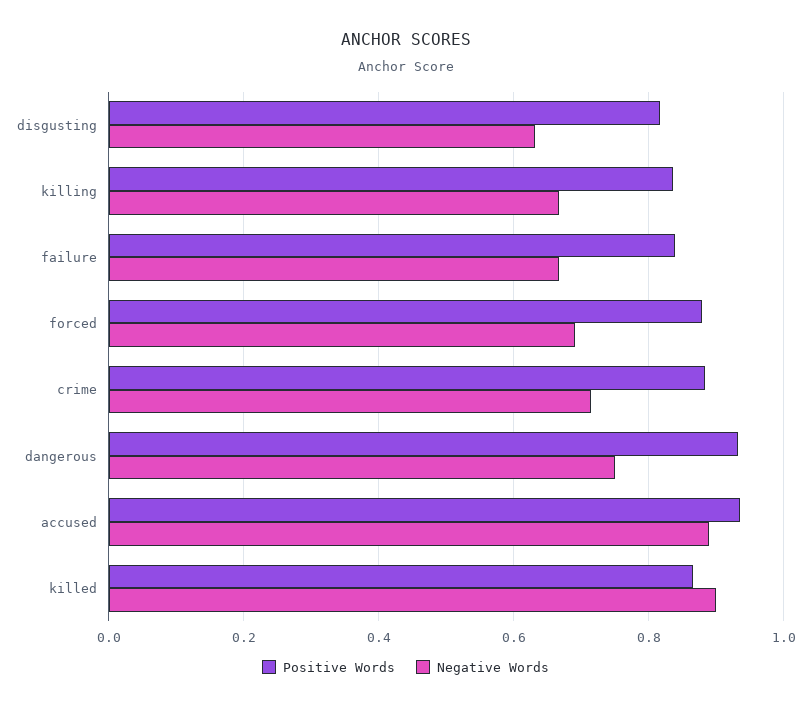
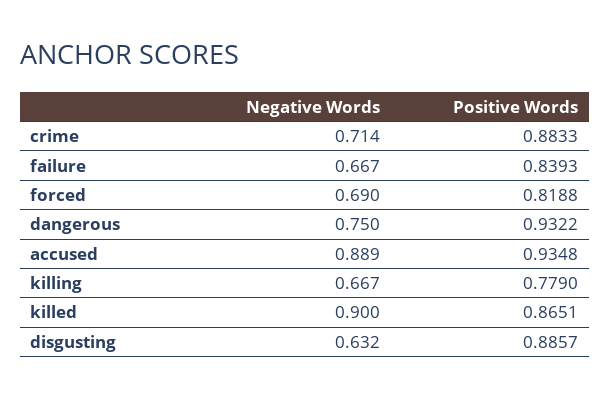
  {
    "Positive Words": {
-     "disgusting": 0.82,
+     "disgusting": 0.8857,
-     "killing": 0.84,
+     "killing": 0.779,
      "failure": 0.8393,
-     "forced": 0.88,
+     "forced": 0.8188,
      "crime": 0.8833,
      "dangerous": 0.9322,
      "accused": 0.9348,
      "killed": 0.8651
    },
    "Negative Words": {
      "disgusting": 0.632,
      "killing": 0.667,
      "failure": 0.667,
      "forced": 0.69,
      "crime": 0.714,
      "dangerous": 0.75,
      "accused": 0.889,
      "killed": 0.9
    }
  }

